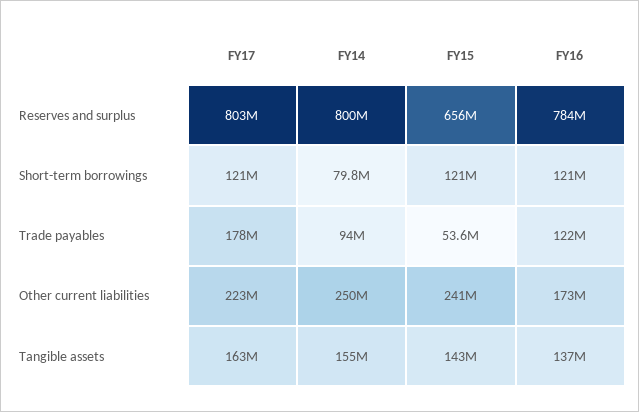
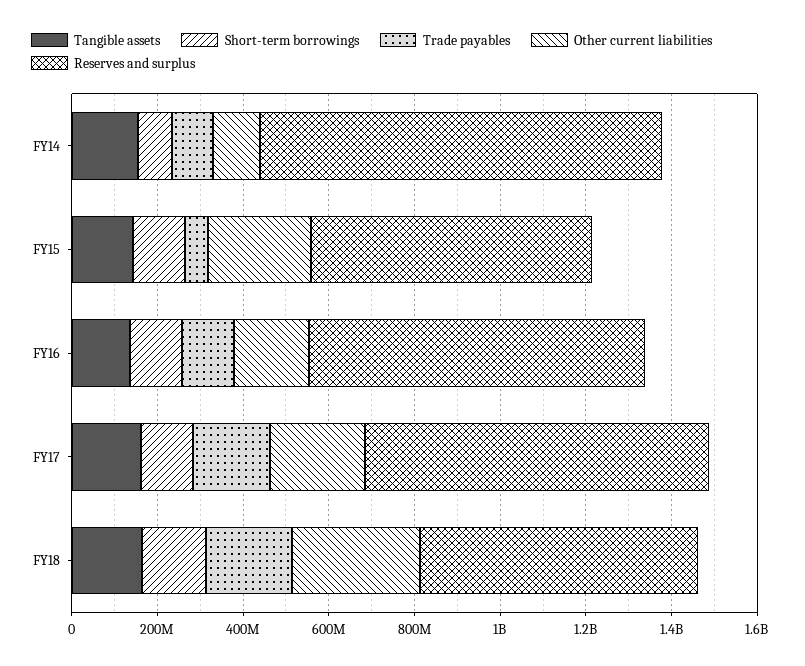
  {
    "Reserves and surplus": {
      "FY17": 803000000,
-     "FY14": 800000000,
+     "FY14": 950000000,
      "FY15": 656000000,
-     "FY16": 784000000
+     "FY16": 784000000,
+     "FY18": 650000000
    },
    "Short-term borrowings": {
      "FY17": 121000000,
      "FY14": 79800000,
      "FY15": 121000000,
-     "FY16": 121000000
+     "FY16": 121000000,
+     "FY18": 150000000
    },
    "Trade payables": {
      "FY17": 178000000,
      "FY14": 94000000,
      "FY15": 53600000,
-     "FY16": 122000000
+     "FY16": 122000000,
+     "FY18": 200000000
    },
    "Other current liabilities": {
      "FY17": 223000000,
-     "FY14": 250000000,
+     "FY14": 100000000,
      "FY15": 241000000,
-     "FY16": 173000000
+     "FY16": 173000000,
+     "FY18": 300000000
    },
    "Tangible assets": {
      "FY17": 163000000,
      "FY14": 155000000,
      "FY15": 143000000,
-     "FY16": 137000000
+     "FY16": 137000000,
+     "FY18": 150000000
    }
  }

